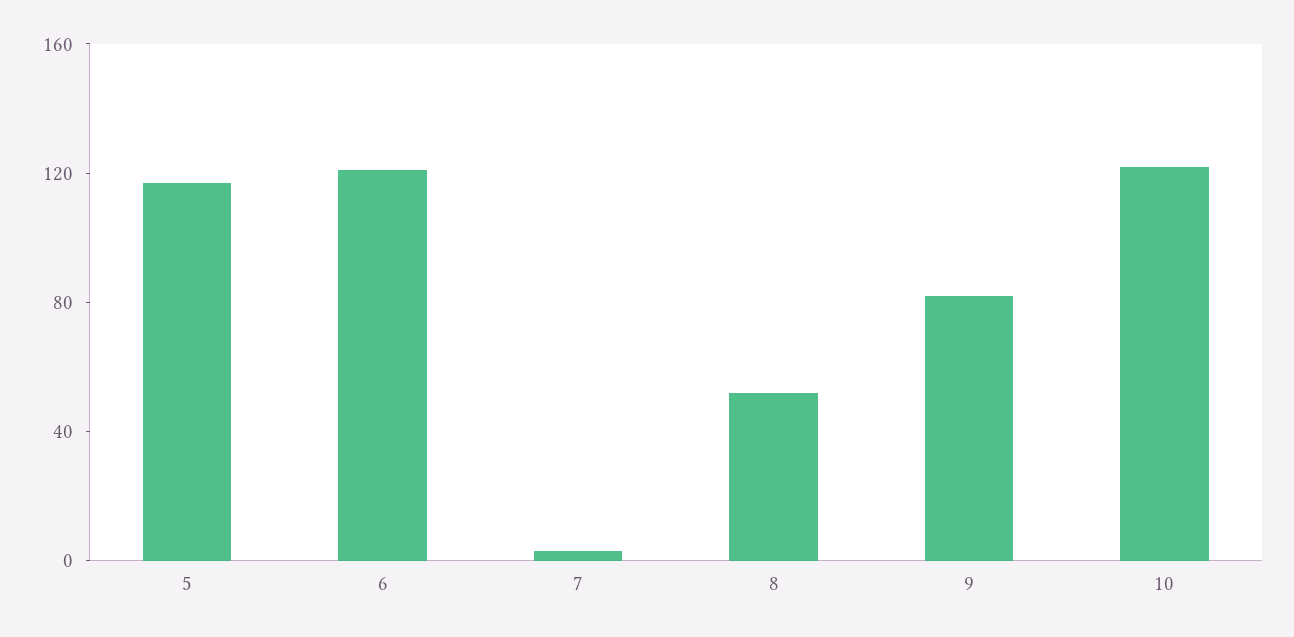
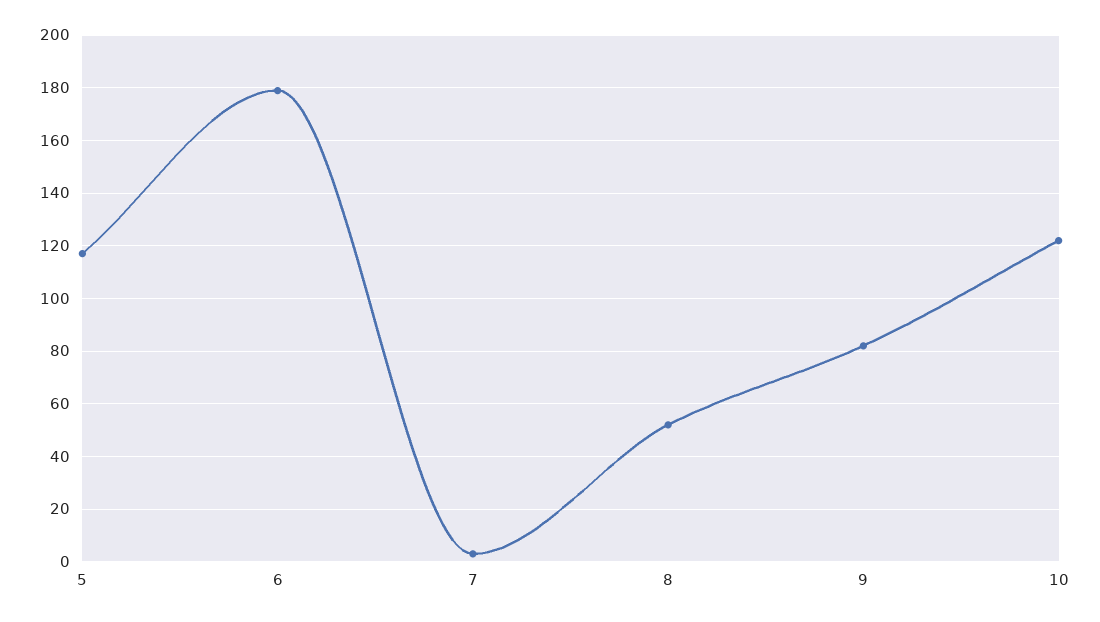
  {
    "5": 115,
-   "6": 120,
+   "6": 180,
    "7": 5,
    "8": 50,
    "9": 80,
    "10": 120
  }

